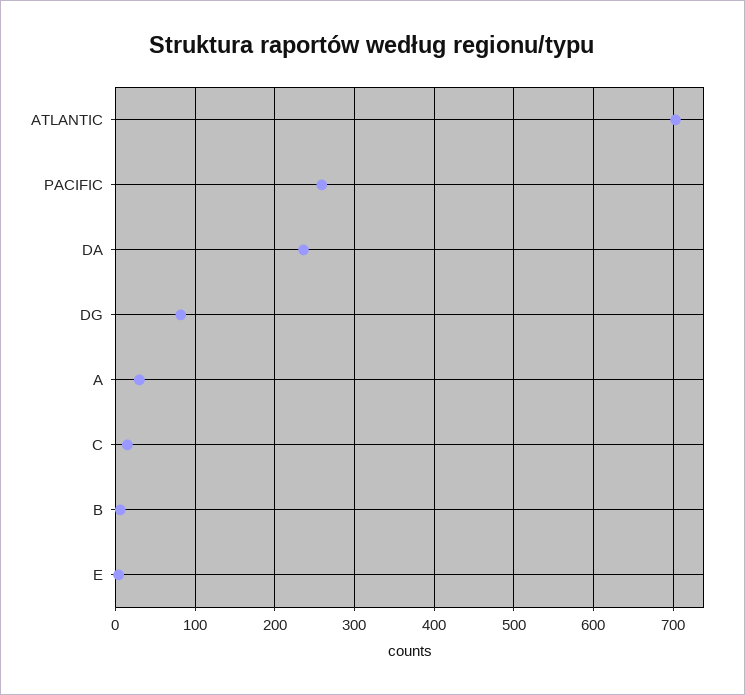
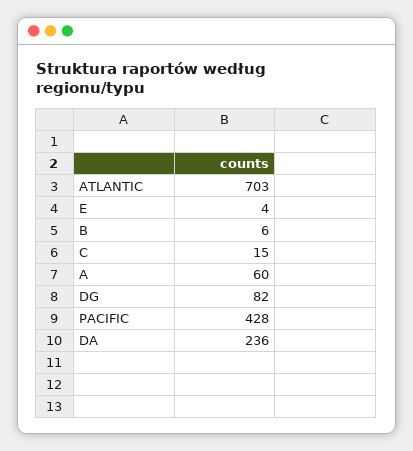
  {
    "ATLANTIC": 703,
-   "PACIFIC": 260,
+   "PACIFIC": 428,
    "DA": 236,
    "DG": 82,
-   "A": 30,
+   "A": 60,
    "C": 15,
    "B": 6,
    "E": 4
  }

